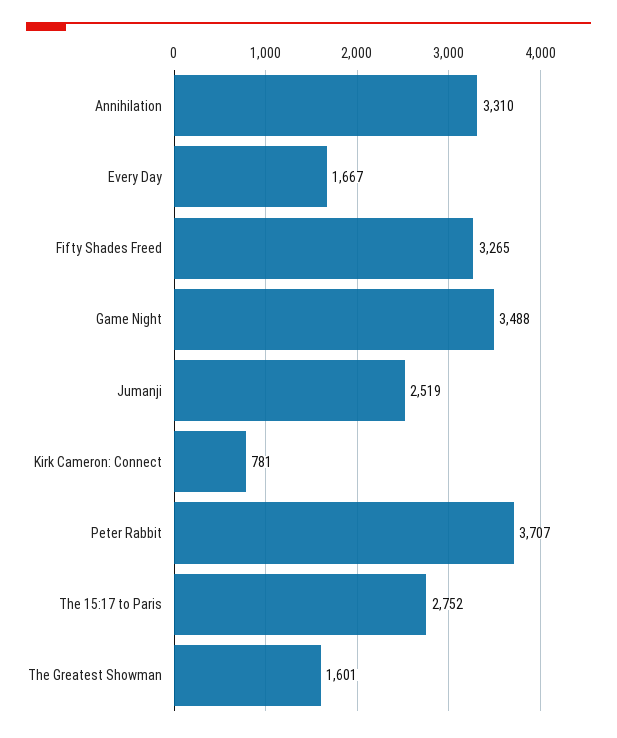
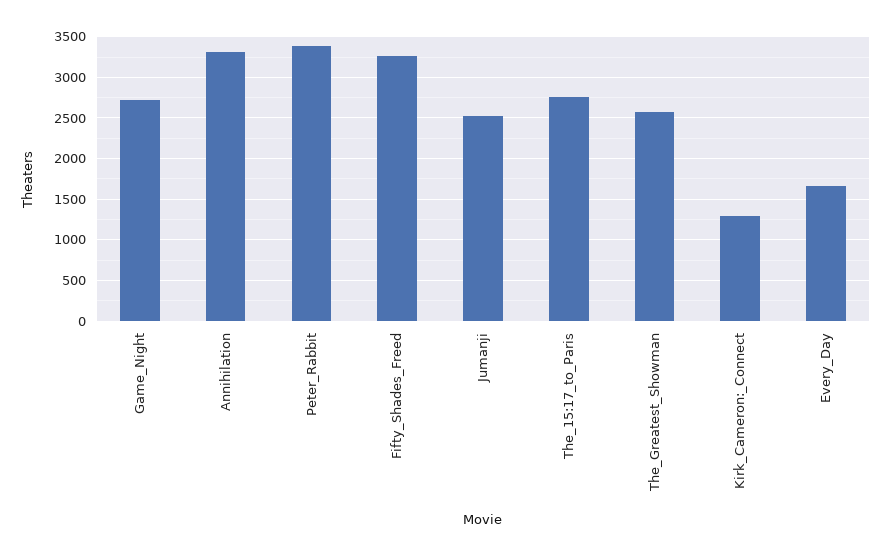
  {
    "Annihilation": 3310,
    "Every Day": 1667,
    "Fifty Shades Freed": 3265,
-   "Game Night": 3488,
+   "Game Night": 2700,
    "Jumanji": 2519,
-   "Kirk Cameron: Connect": 781,
+   "Kirk Cameron: Connect": 1300,
-   "Peter Rabbit": 3707,
+   "Peter Rabbit": 3400,
    "The 15:17 to Paris": 2752,
-   "The Greatest Showman": 1601
+   "The Greatest Showman": 2600
  }

